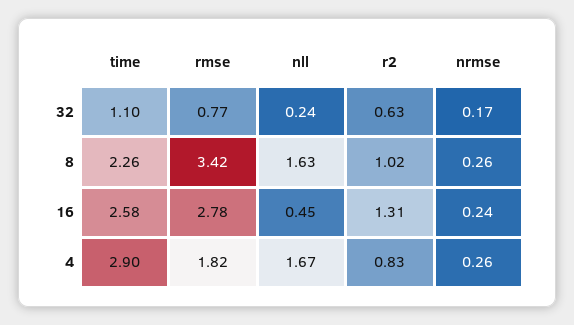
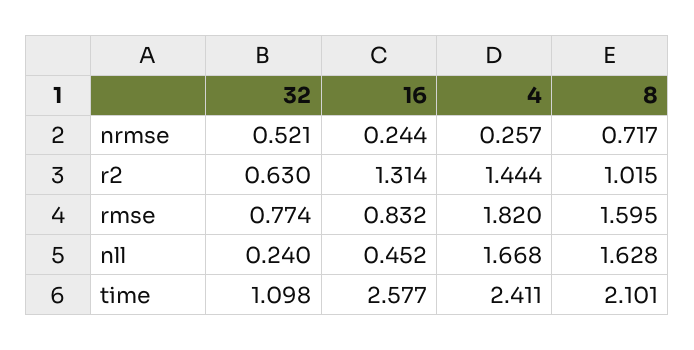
  {
    "time": {
      "32": 1.098,
-     "8": 2.26,
+     "8": 2.101,
      "16": 2.577,
-     "4": 2.9
+     "4": 2.411
    },
    "rmse": {
      "32": 0.774,
-     "8": 3.42,
+     "8": 1.595,
-     "16": 2.78,
+     "16": 0.832,
      "4": 1.82
    },
    "nll": {
      "32": 0.24,
      "8": 1.628,
      "16": 0.452,
      "4": 1.668
    },
    "r2": {
      "32": 0.63,
      "8": 1.015,
      "16": 1.314,
-     "4": 0.83
+     "4": 1.444
    },
    "nrmse": {
-     "32": 0.17,
+     "32": 0.521,
-     "8": 0.26,
+     "8": 0.717,
      "16": 0.244,
      "4": 0.257
    }
  }

